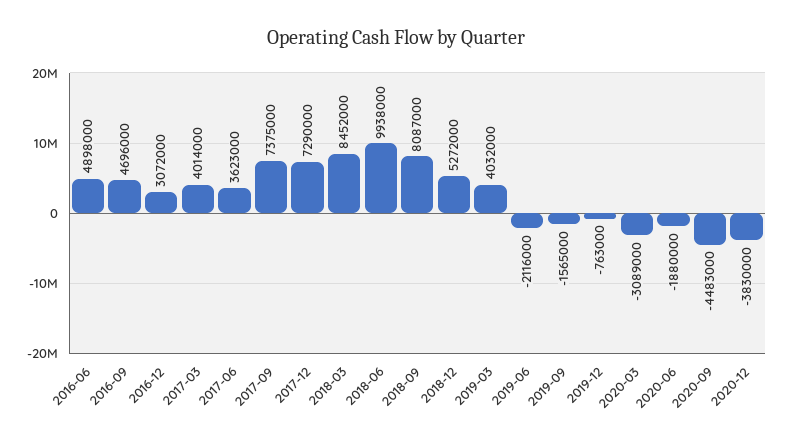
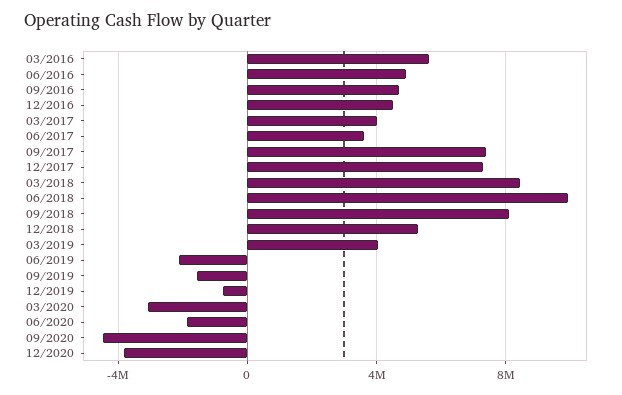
  {
    "2016-06": 4898000,
    "2016-09": 4696000,
-   "2016-12": 3072000,
+   "2016-12": 4500000,
    "2017-03": 4014000,
    "2017-06": 3623000,
    "2017-09": 7375000,
    "2017-12": 7290000,
    "2018-03": 8452000,
    "2018-06": 9938000,
    "2018-09": 8087000,
    "2018-12": 5272000,
    "2019-03": 4032000,
    "2019-06": -2116000,
    "2019-09": -1565000,
    "2019-12": -763000,
    "2020-03": -3089000,
    "2020-06": -1880000,
    "2020-09": -4483000,
-   "2020-12": -3830000
+   "2020-12": -3830000,
+   "03/2016": 5500000
  }

